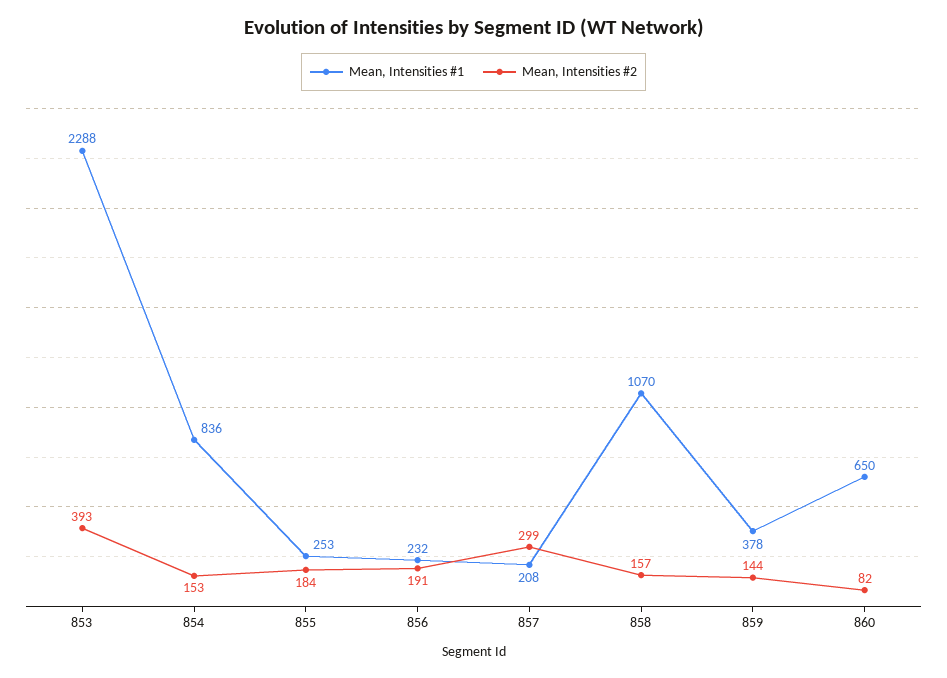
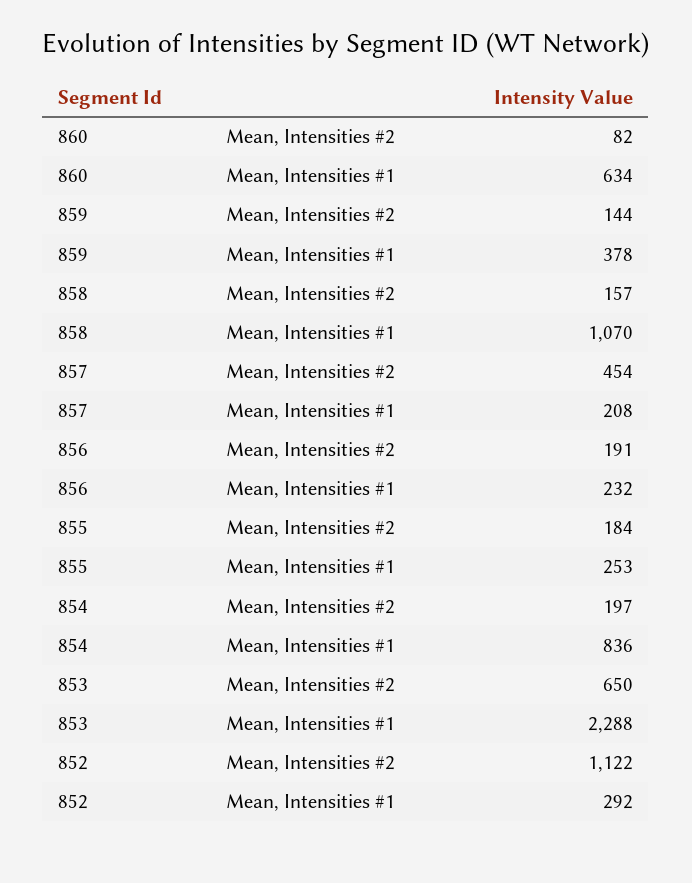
  {
    "Mean, Intensities #1": {
      "853": 2288,
      "854": 836,
      "855": 253,
      "856": 232,
      "857": 208,
      "858": 1070,
      "859": 378,
-     "860": 650
+     "860": 634,
+     "852": 292
    },
    "Mean, Intensities #2": {
-     "853": 393,
+     "853": 650,
-     "854": 153,
+     "854": 197,
      "855": 184,
      "856": 191,
-     "857": 299,
+     "857": 454,
      "858": 157,
      "859": 144,
-     "860": 82
+     "860": 82,
+     "852": 1122
    }
  }

